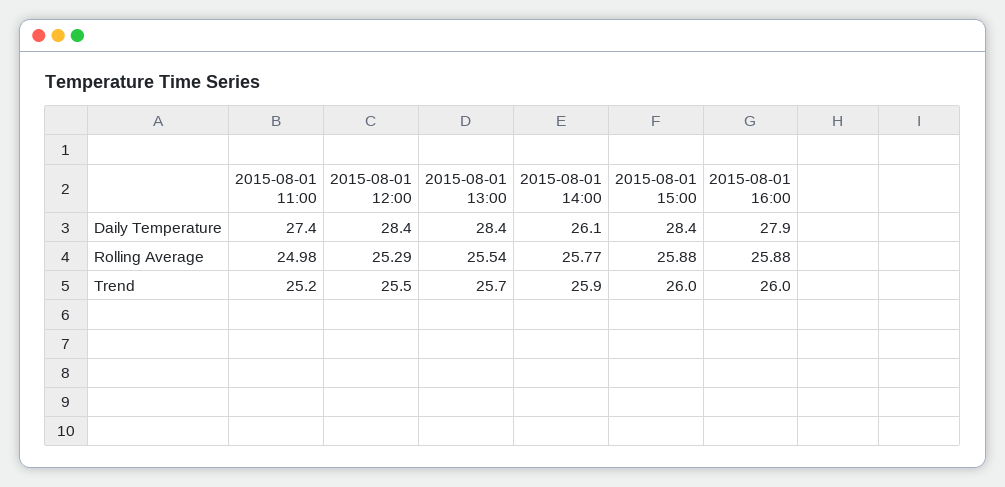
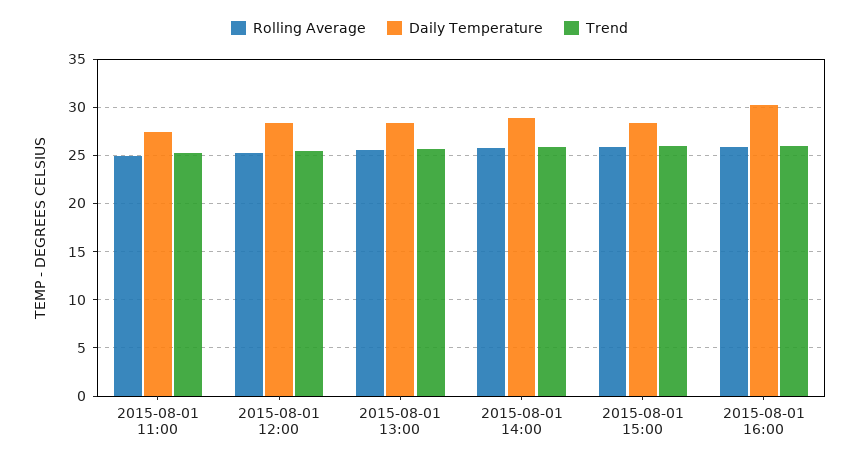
  {
    "Daily Temperature": {
      "2015-08-01 11:00": 27.4,
      "2015-08-01 12:00": 28.4,
      "2015-08-01 13:00": 28.4,
-     "2015-08-01 14:00": 26.1,
+     "2015-08-01 14:00": 29,
      "2015-08-01 15:00": 28.4,
-     "2015-08-01 16:00": 27.9
+     "2015-08-01 16:00": 30
    },
    "Rolling Average": {
      "2015-08-01 11:00": 24.98,
      "2015-08-01 12:00": 25.29,
      "2015-08-01 13:00": 25.54,
      "2015-08-01 14:00": 25.77,
      "2015-08-01 15:00": 25.88,
      "2015-08-01 16:00": 25.88
    },
    "Trend": {
      "2015-08-01 11:00": 25.2,
      "2015-08-01 12:00": 25.5,
      "2015-08-01 13:00": 25.7,
      "2015-08-01 14:00": 25.9,
      "2015-08-01 15:00": 26,
      "2015-08-01 16:00": 26
    }
  }

